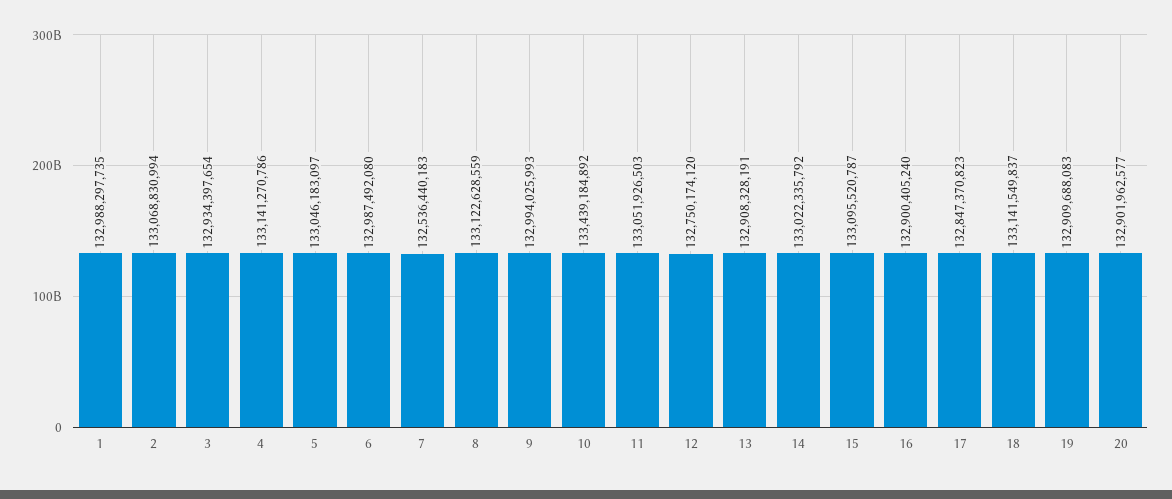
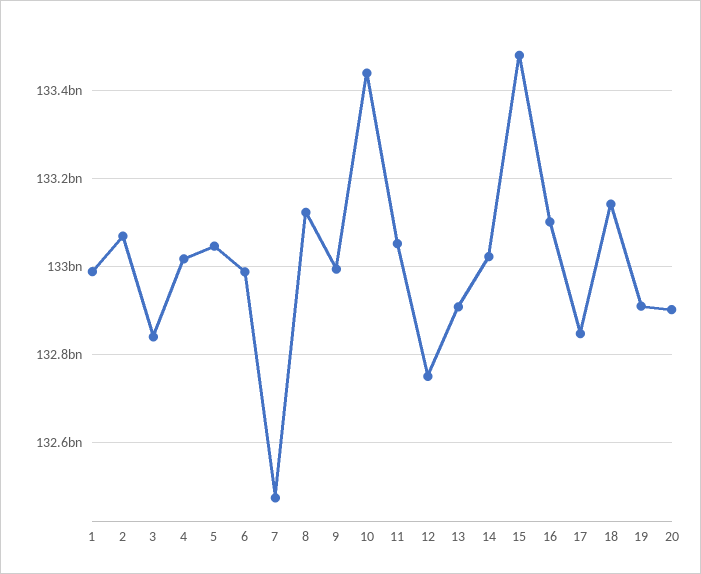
  {
    "1": 132988297735,
    "2": 133068830994,
-   "3": 132934397654,
+   "3": 132840000000,
-   "4": 133141270786,
+   "4": 133020000000,
    "5": 133046183097,
    "6": 132987492080,
-   "7": 132536440183,
+   "7": 132480000000,
    "8": 133122628559,
    "9": 132994025993,
    "10": 133439184892,
    "11": 133051926503,
    "12": 132750174120,
    "13": 132908328191,
    "14": 133022335792,
-   "15": 133095520787,
+   "15": 133480000000,
-   "16": 132900405240,
+   "16": 133100000000,
    "17": 132847370823,
    "18": 133141549837,
    "19": 132909688083,
    "20": 132901962577
  }

